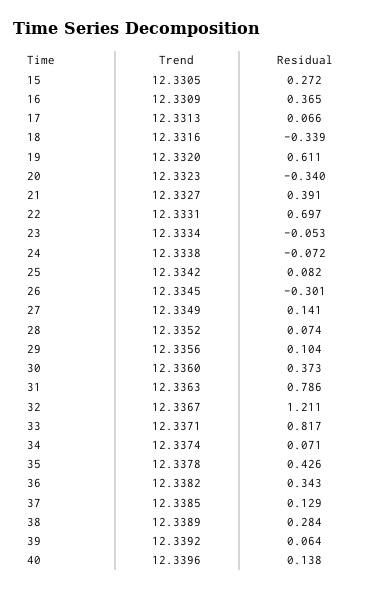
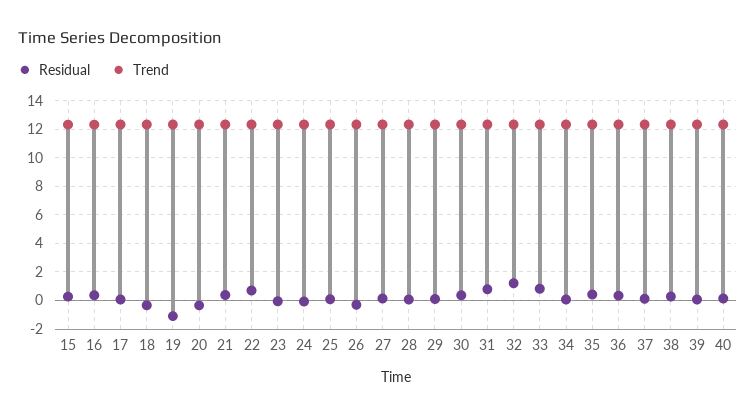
  {
    "Trend": {
      "15": 12.3305,
      "16": 12.3309,
      "17": 12.3313,
      "18": 12.3316,
      "19": 12.332,
      "20": 12.3323,
      "21": 12.3327,
      "22": 12.3331,
      "23": 12.3334,
      "24": 12.3338,
      "25": 12.3342,
      "26": 12.3345,
      "27": 12.3349,
      "28": 12.3352,
      "29": 12.3356,
      "30": 12.336,
      "31": 12.3363,
      "32": 12.3367,
      "33": 12.3371,
      "34": 12.3374,
      "35": 12.3378,
      "36": 12.3382,
      "37": 12.3385,
      "38": 12.3389,
      "39": 12.3392,
      "40": 12.3396
    },
    "Residual": {
      "15": 0.272,
      "16": 0.365,
      "17": 0.066,
      "18": -0.339,
-     "19": 0.611,
+     "19": -1,
      "20": -0.34,
      "21": 0.391,
      "22": 0.697,
      "23": -0.053,
      "24": -0.072,
      "25": 0.082,
      "26": -0.301,
      "27": 0.141,
      "28": 0.074,
      "29": 0.104,
      "30": 0.373,
      "31": 0.786,
      "32": 1.211,
      "33": 0.817,
      "34": 0.071,
      "35": 0.426,
      "36": 0.343,
      "37": 0.129,
      "38": 0.284,
      "39": 0.064,
      "40": 0.138
    }
  }

